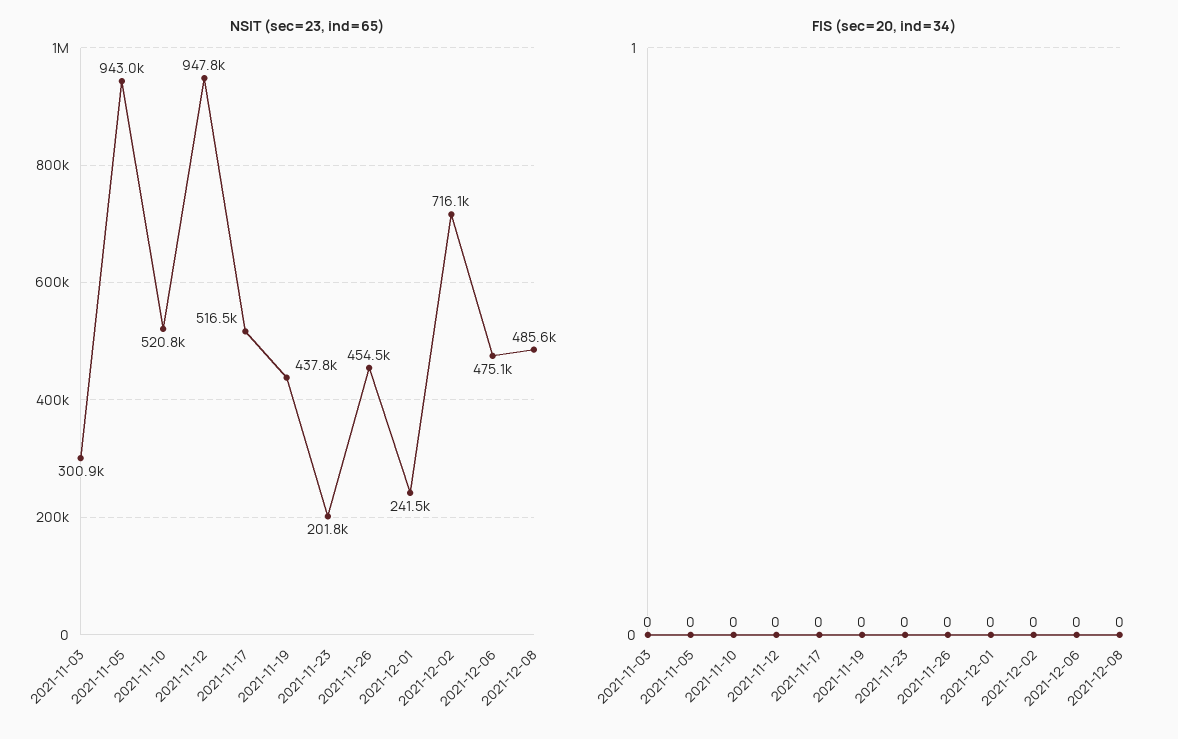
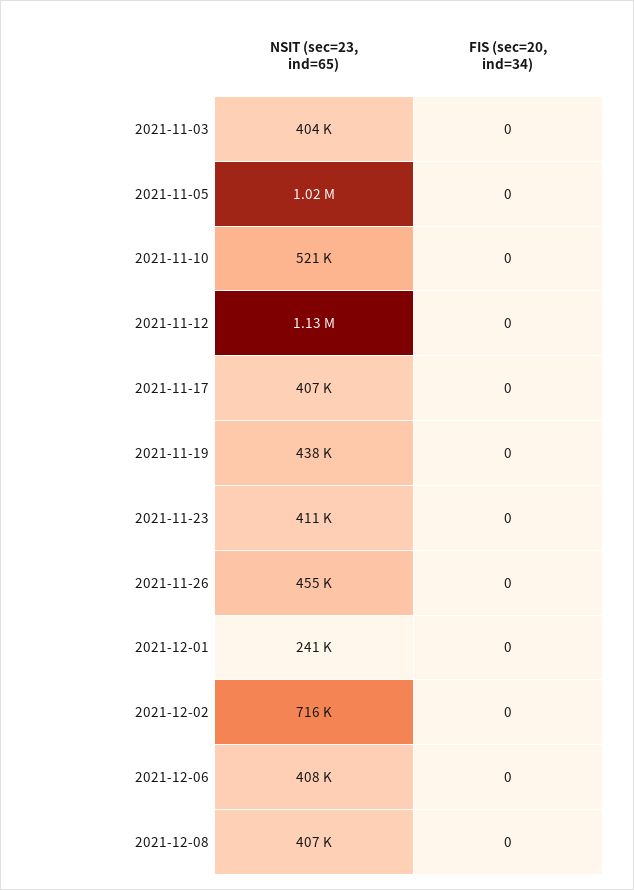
  {
    "NSIT (sec=23, ind=65)": {
-     "2021-11-03": 300900,
+     "2021-11-03": 404000,
-     "2021-11-05": 943000,
+     "2021-11-05": 1020000,
      "2021-11-10": 520800,
-     "2021-11-12": 947800,
+     "2021-11-12": 1130000,
-     "2021-11-17": 516500,
+     "2021-11-17": 407000,
      "2021-11-19": 437800,
-     "2021-11-23": 201800,
+     "2021-11-23": 411000,
      "2021-11-26": 454500,
      "2021-12-01": 241500,
      "2021-12-02": 716100,
-     "2021-12-06": 475100,
+     "2021-12-06": 408000,
-     "2021-12-08": 485600
+     "2021-12-08": 407000
    },
    "FIS (sec=20, ind=34)": {
      "2021-11-03": 0,
      "2021-11-05": 0,
      "2021-11-10": 0,
      "2021-11-12": 0,
      "2021-11-17": 0,
      "2021-11-19": 0,
      "2021-11-23": 0,
      "2021-11-26": 0,
      "2021-12-01": 0,
      "2021-12-02": 0,
      "2021-12-06": 0,
      "2021-12-08": 0
    }
  }

